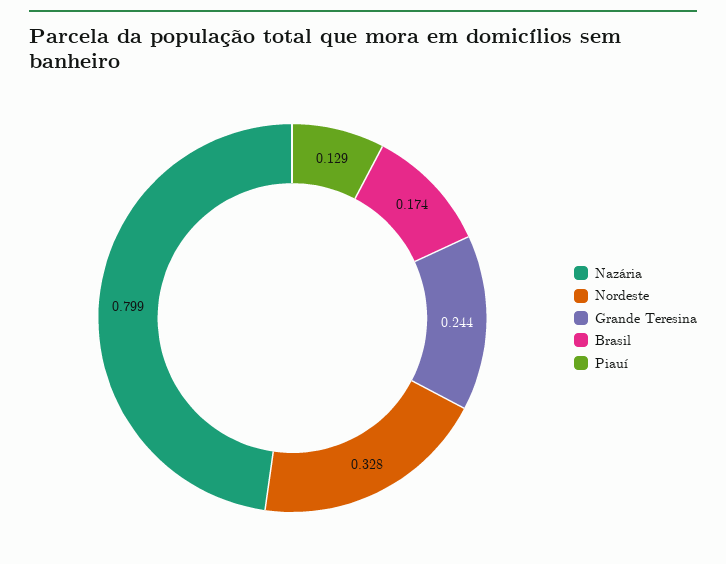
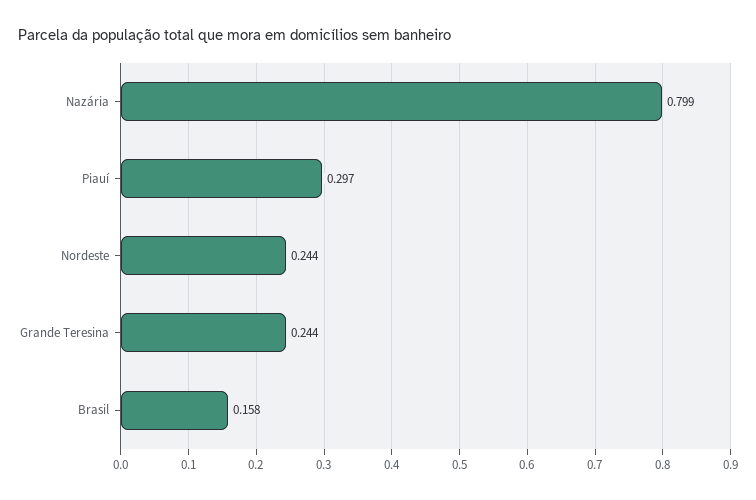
  {
    "Nazária": 0.799,
-   "Nordeste": 0.328,
+   "Nordeste": 0.244,
    "Grande Teresina": 0.244,
-   "Brasil": 0.174,
+   "Brasil": 0.158,
-   "Piauí": 0.129
+   "Piauí": 0.297
  }

